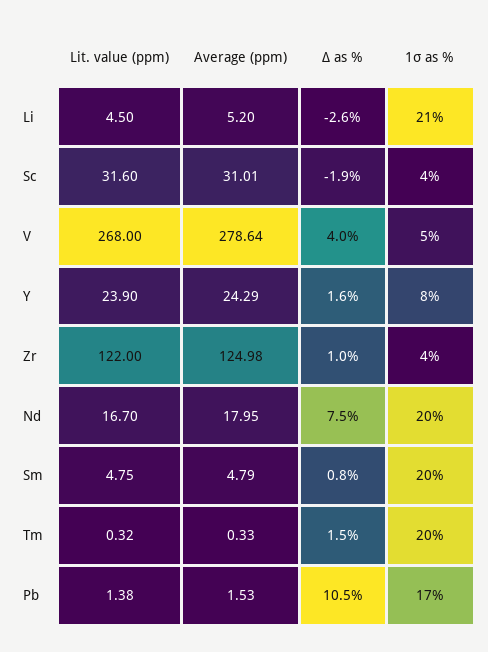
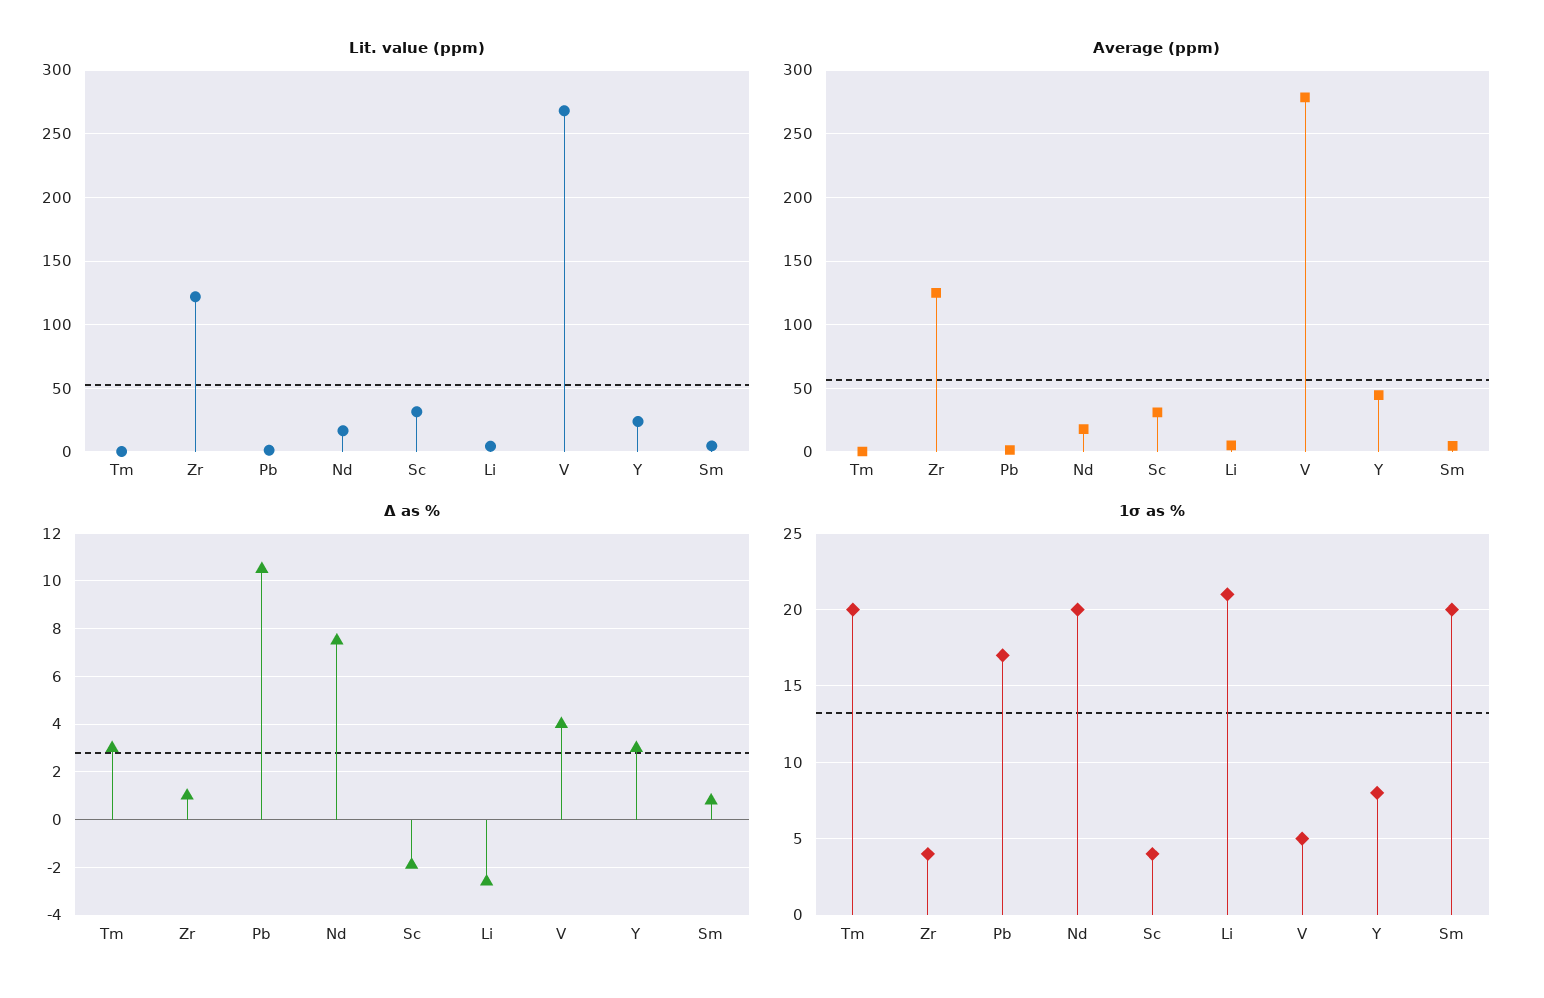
  {
    "Lit. value (ppm)": {
      "Li": 4.5,
      "Sc": 31.6,
      "V": 268,
      "Y": 23.9,
      "Zr": 122,
      "Nd": 16.7,
      "Sm": 4.75,
      "Tm": 0.32,
      "Pb": 1.38
    },
    "Average (ppm)": {
      "Li": 5.2,
      "Sc": 31.01,
      "V": 278.64,
-     "Y": 24.29,
+     "Y": 45,
      "Zr": 124.98,
      "Nd": 17.95,
      "Sm": 4.79,
      "Tm": 0.33,
      "Pb": 1.53
    },
    "Δ as %": {
      "Li": -2.6,
      "Sc": -1.9,
      "V": 4,
-     "Y": 1.6,
+     "Y": 3,
      "Zr": 1,
      "Nd": 7.5,
      "Sm": 0.8,
-     "Tm": 1.5,
+     "Tm": 3,
      "Pb": 10.5
    },
    "1σ as %": {
      "Li": 21,
      "Sc": 4,
      "V": 5,
      "Y": 8,
      "Zr": 4,
      "Nd": 20,
      "Sm": 20,
      "Tm": 20,
      "Pb": 17
    }
  }

